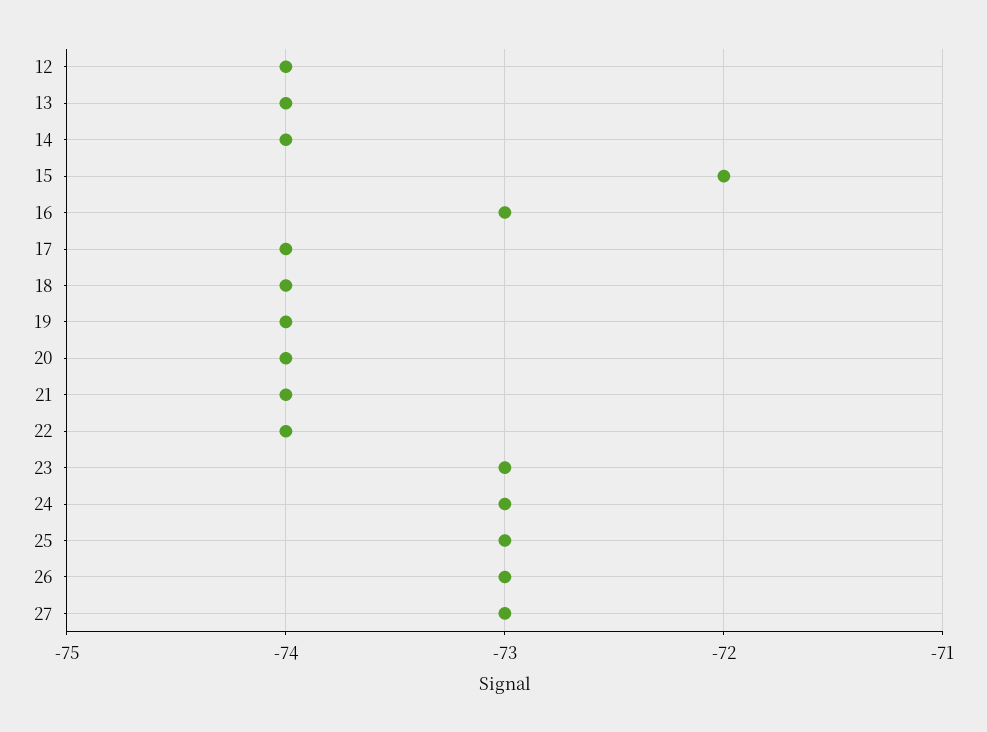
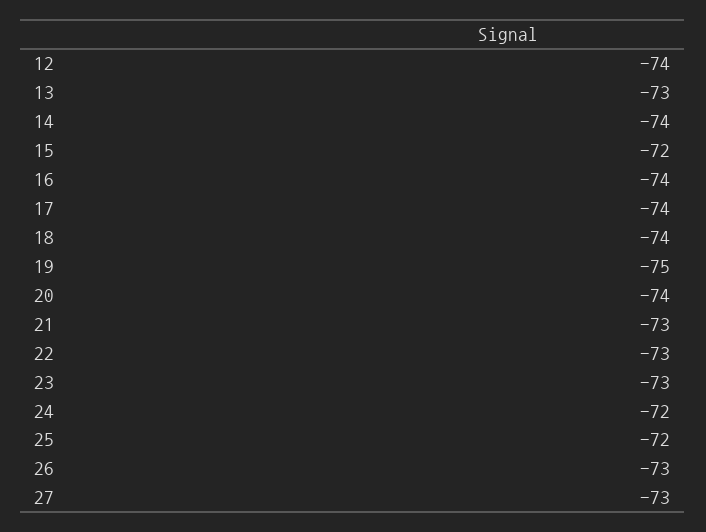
  {
    "12": -74,
-   "13": -74,
+   "13": -73,
    "14": -74,
    "15": -72,
-   "16": -73,
+   "16": -74,
    "17": -74,
    "18": -74,
-   "19": -74,
+   "19": -75,
    "20": -74,
-   "21": -74,
+   "21": -73,
-   "22": -74,
+   "22": -73,
    "23": -73,
-   "24": -73,
+   "24": -72,
-   "25": -73,
+   "25": -72,
    "26": -73,
    "27": -73
  }

